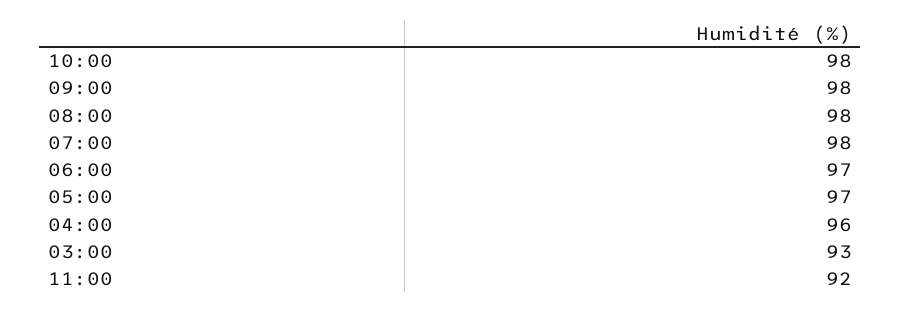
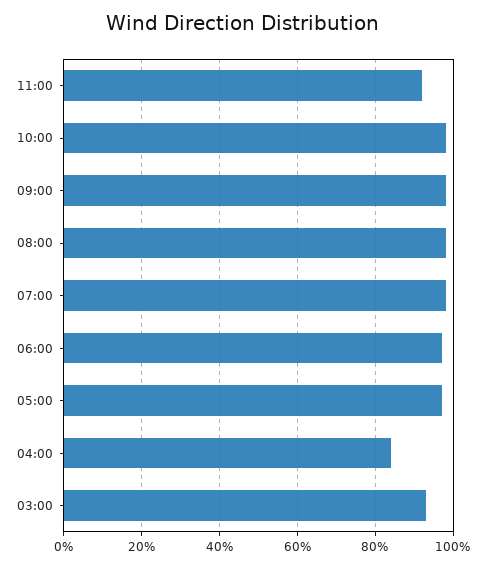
  {
    "10:00": 98,
    "09:00": 98,
    "08:00": 98,
    "07:00": 98,
    "06:00": 97,
    "05:00": 97,
-   "04:00": 96,
+   "04:00": 85,
    "03:00": 93,
    "11:00": 92
  }

